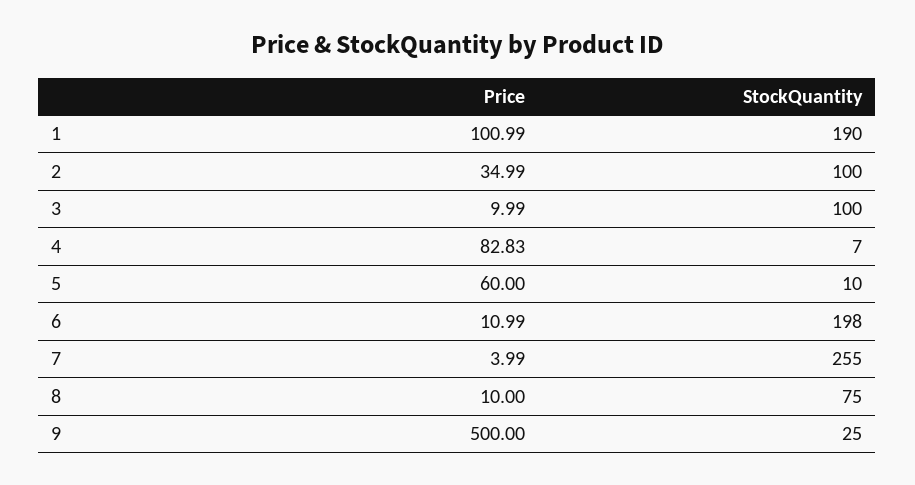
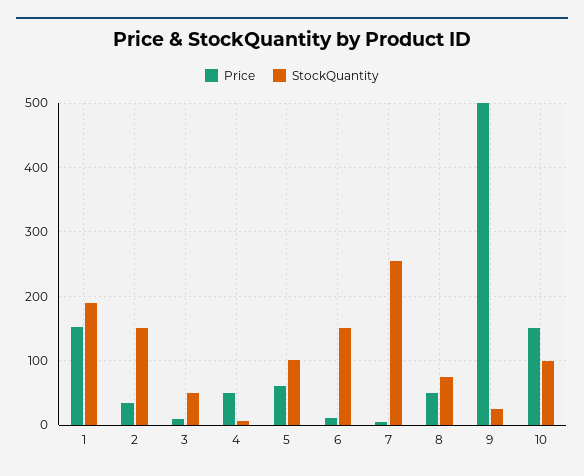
  {
    "Price": {
-     "1": 100.99,
+     "1": 150,
      "2": 34.99,
      "3": 9.99,
-     "4": 82.83,
+     "4": 50,
      "5": 60,
      "6": 10.99,
      "7": 3.99,
-     "8": 10,
+     "8": 50,
-     "9": 500
+     "9": 500,
+     "10": 150
    },
    "StockQuantity": {
      "1": 190,
-     "2": 100,
+     "2": 150,
-     "3": 100,
+     "3": 50,
      "4": 7,
-     "5": 10,
+     "5": 100,
-     "6": 198,
+     "6": 150,
      "7": 255,
      "8": 75,
-     "9": 25
+     "9": 25,
+     "10": 100
    }
  }

